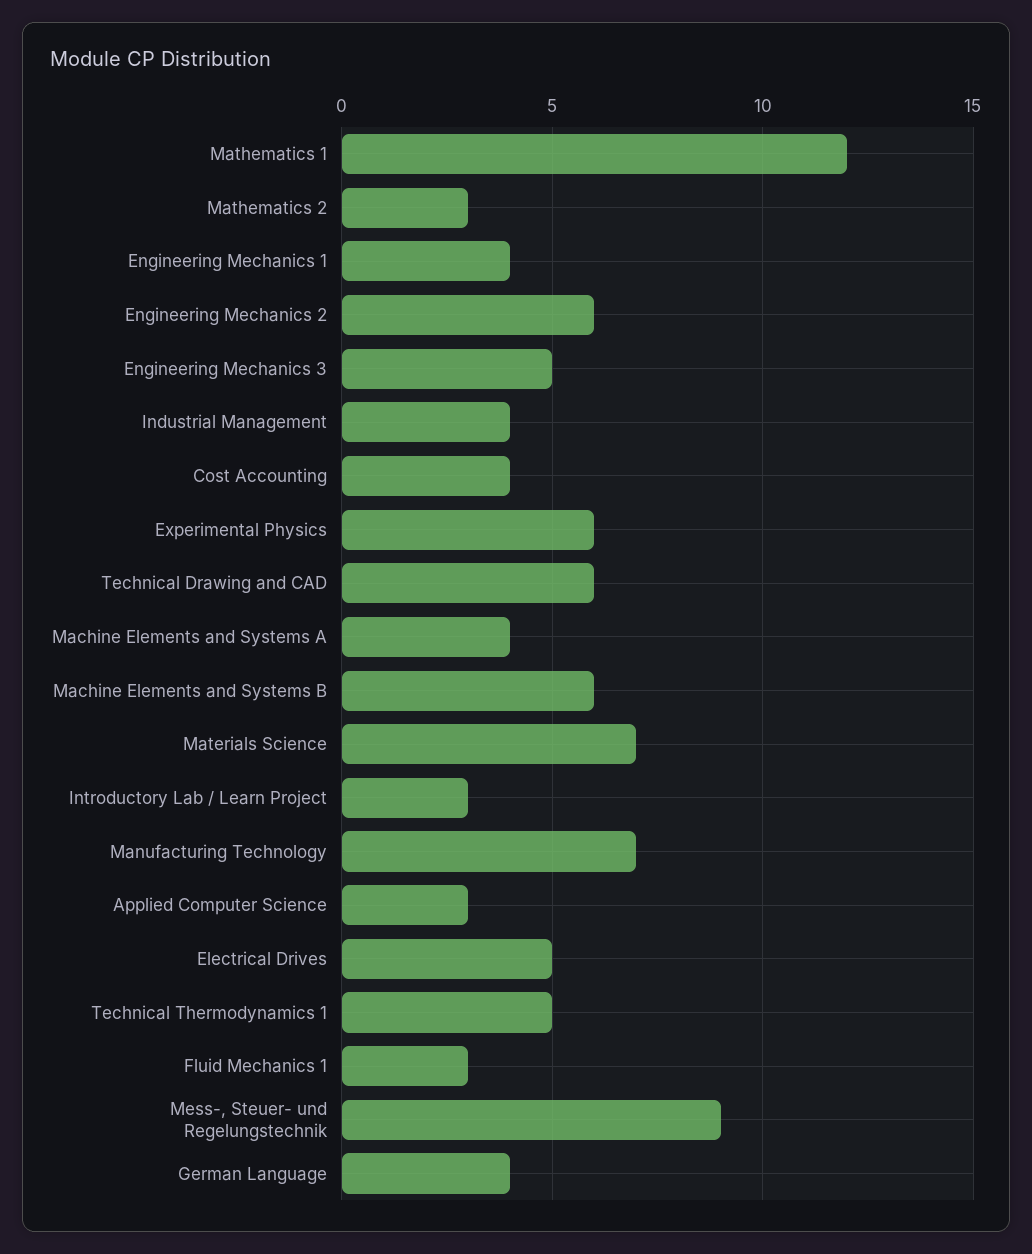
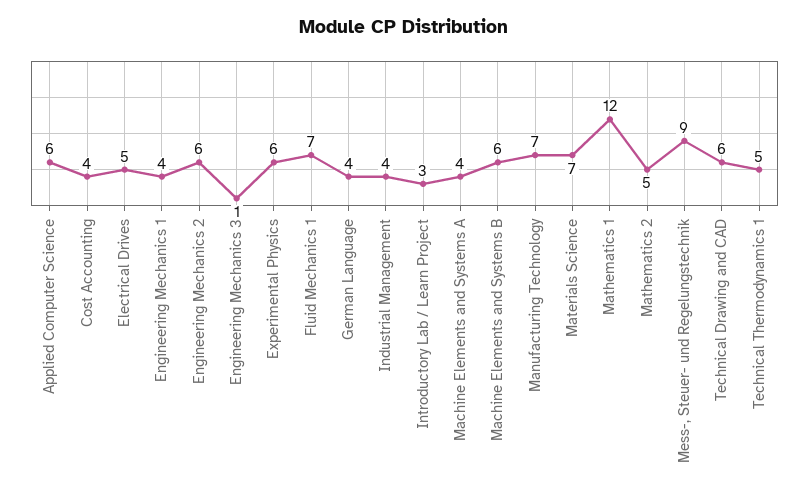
  {
    "Mathematics 1": 12,
-   "Mathematics 2": 3,
+   "Mathematics 2": 5,
    "Engineering Mechanics 1": 4,
    "Engineering Mechanics 2": 6,
-   "Engineering Mechanics 3": 5,
+   "Engineering Mechanics 3": 1,
    "Industrial Management": 4,
    "Cost Accounting": 4,
    "Experimental Physics": 6,
    "Technical Drawing and CAD": 6,
    "Machine Elements and Systems A": 4,
    "Machine Elements and Systems B": 6,
    "Materials Science": 7,
    "Introductory Lab / Learn Project": 3,
    "Manufacturing Technology": 7,
-   "Applied Computer Science": 3,
+   "Applied Computer Science": 6,
    "Electrical Drives": 5,
    "Technical Thermodynamics 1": 5,
-   "Fluid Mechanics 1": 3,
+   "Fluid Mechanics 1": 7,
    "Mess-, Steuer- und Regelungstechnik": 9,
    "German Language": 4
  }

